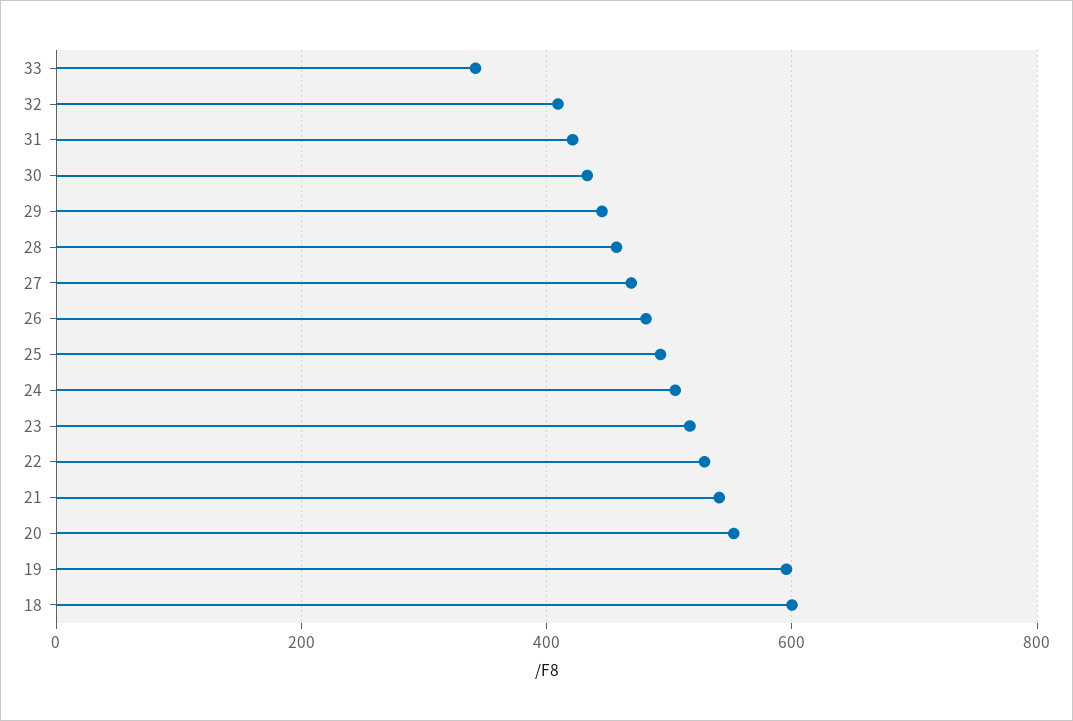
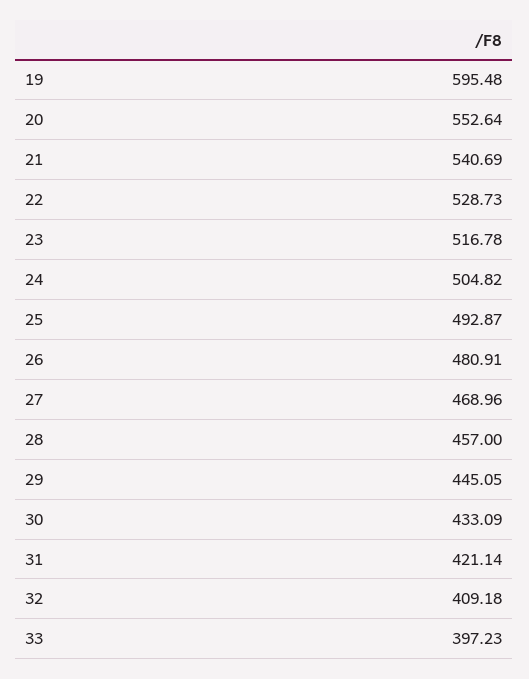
  {
-   "33": 340,
+   "33": 397.23,
    "32": 409.18,
    "31": 421.14,
    "30": 433.09,
    "29": 445.05,
    "28": 457,
    "27": 468.96,
    "26": 480.91,
    "25": 492.87,
    "24": 504.82,
    "23": 516.78,
    "22": 528.73,
    "21": 540.69,
    "20": 552.64,
-   "19": 595.48,
+   "19": 595.48
-   "18": 600
  }

